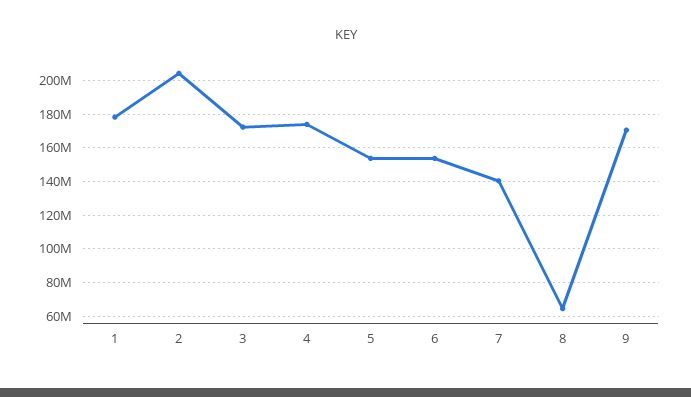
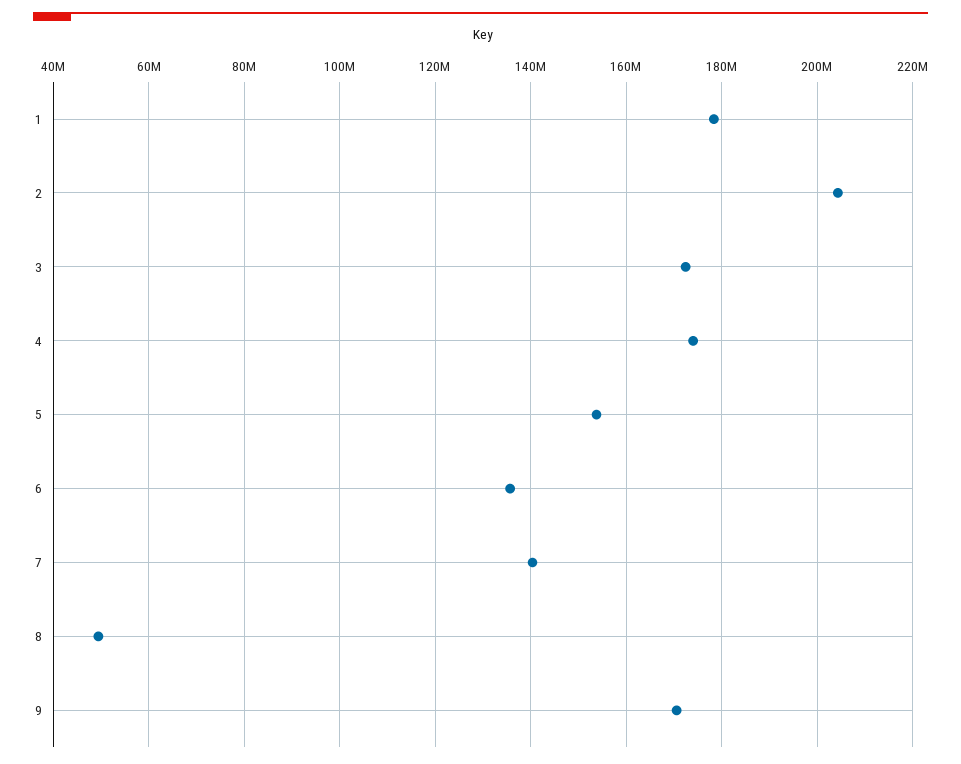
  {
    "1": 178000000,
    "2": 204000000,
    "3": 172000000,
    "4": 174000000,
    "5": 154000000,
-   "6": 155000000,
+   "6": 136000000,
    "7": 140000000,
-   "8": 65000000,
+   "8": 50000000,
    "9": 170000000
  }

